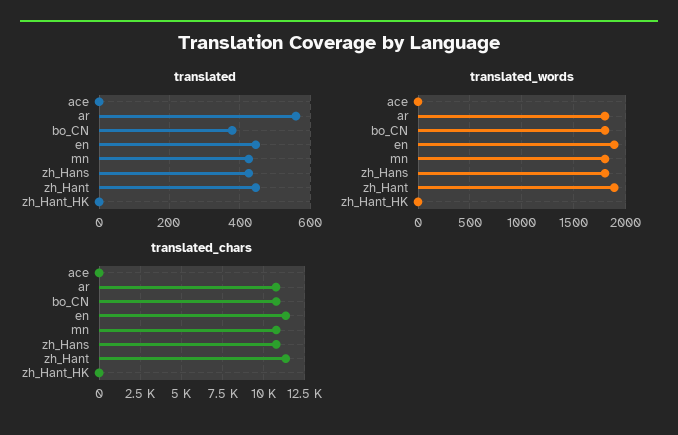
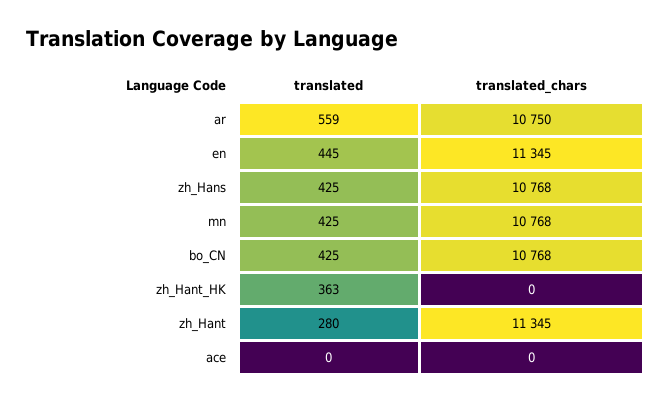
  {
    "translated": {
      "ace": 0,
      "ar": 559,
-     "bo_CN": 380,
+     "bo_CN": 425,
      "en": 445,
      "mn": 425,
      "zh_Hans": 425,
-     "zh_Hant": 440,
+     "zh_Hant": 280,
-     "zh_Hant_HK": 0
+     "zh_Hant_HK": 363
    },
-   "translated_words": {
-     "ace": 0,
-     "ar": 1800,
-     "bo_CN": 1800,
-     "en": 1900,
-     "mn": 1800,
-     "zh_Hans": 1800,
-     "zh_Hant": 1900,
-     "zh_Hant_HK": 0
-   },
    "translated_chars": {
      "ace": 0,
      "ar": 10750,
      "bo_CN": 10768,
      "en": 11345,
      "mn": 10768,
      "zh_Hans": 10768,
      "zh_Hant": 11345,
      "zh_Hant_HK": 0
    }
  }

